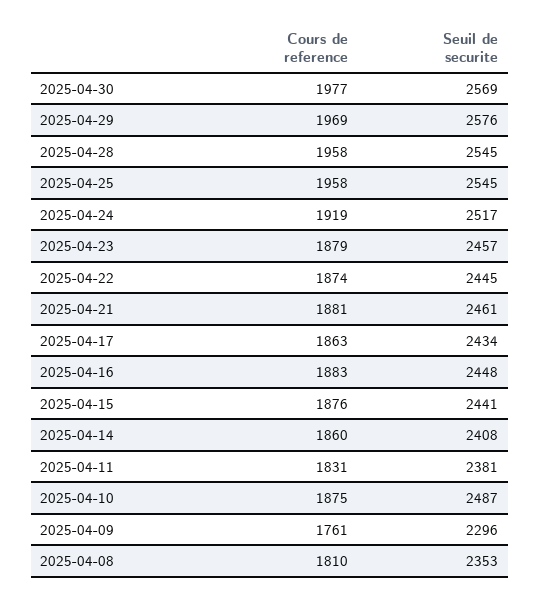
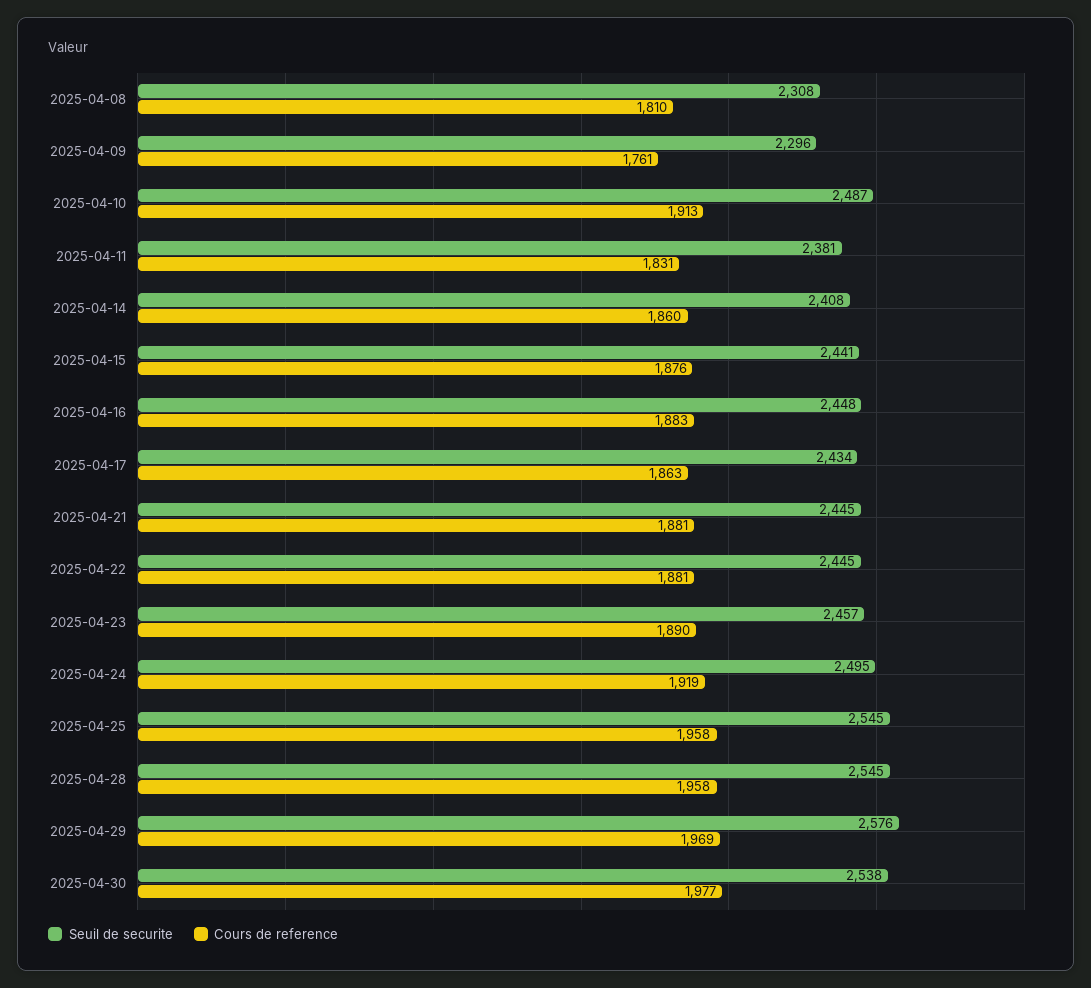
  {
    "Cours de reference": {
      "2025-04-30": 1977,
      "2025-04-29": 1969,
      "2025-04-28": 1958,
      "2025-04-25": 1958,
      "2025-04-24": 1919,
-     "2025-04-23": 1879,
+     "2025-04-23": 1890,
-     "2025-04-22": 1874,
+     "2025-04-22": 1881,
      "2025-04-21": 1881,
      "2025-04-17": 1863,
      "2025-04-16": 1883,
      "2025-04-15": 1876,
      "2025-04-14": 1860,
      "2025-04-11": 1831,
-     "2025-04-10": 1875,
+     "2025-04-10": 1913,
      "2025-04-09": 1761,
      "2025-04-08": 1810
    },
    "Seuil de securite": {
-     "2025-04-30": 2569,
+     "2025-04-30": 2538,
      "2025-04-29": 2576,
      "2025-04-28": 2545,
      "2025-04-25": 2545,
-     "2025-04-24": 2517,
+     "2025-04-24": 2495,
      "2025-04-23": 2457,
      "2025-04-22": 2445,
-     "2025-04-21": 2461,
+     "2025-04-21": 2445,
      "2025-04-17": 2434,
      "2025-04-16": 2448,
      "2025-04-15": 2441,
      "2025-04-14": 2408,
      "2025-04-11": 2381,
      "2025-04-10": 2487,
      "2025-04-09": 2296,
-     "2025-04-08": 2353
+     "2025-04-08": 2308
    }
  }

